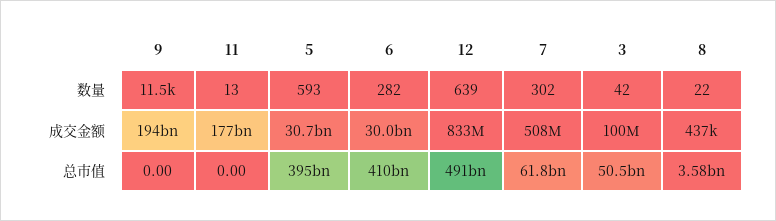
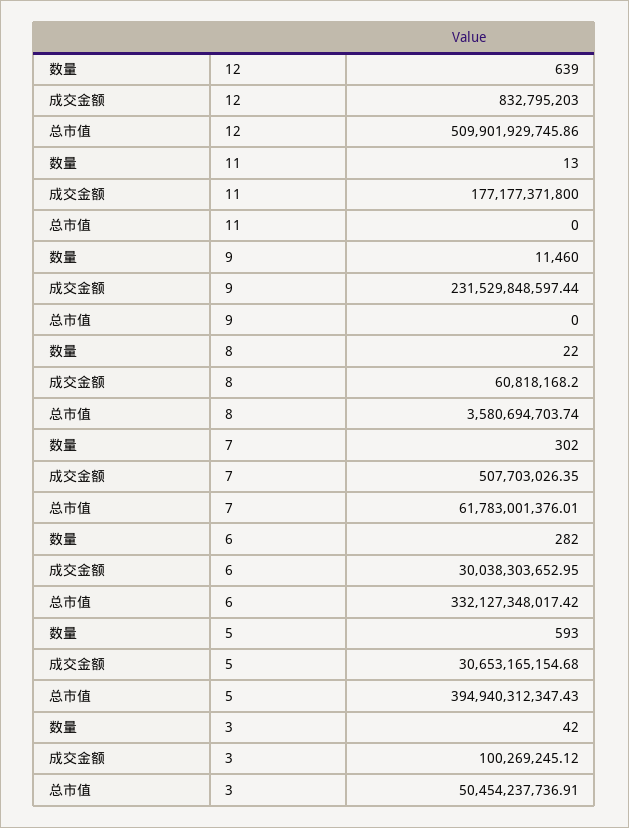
  {
    "9": {
      "数量": 11460,
-     "成交金额": 194000000000,
+     "成交金额": 231529848597.44,
      "总市值": 0
    },
    "11": {
      "数量": 13,
      "成交金额": 177177371800,
      "总市值": 0
    },
    "5": {
      "数量": 593,
      "成交金额": 30653165154.68,
      "总市值": 394940312347.43
    },
    "6": {
      "数量": 282,
      "成交金额": 30038303652.95,
-     "总市值": 410000000000
+     "总市值": 332127348017.42
    },
    "12": {
      "数量": 639,
      "成交金额": 832795203,
-     "总市值": 491000000000
+     "总市值": 509901929745.86
    },
    "7": {
      "数量": 302,
      "成交金额": 507703026.35,
      "总市值": 61783001376.01
    },
    "3": {
      "数量": 42,
      "成交金额": 100269245.12,
      "总市值": 50454237736.91
    },
    "8": {
      "数量": 22,
-     "成交金额": 437000,
+     "成交金额": 60818168.2,
      "总市值": 3580694703.74
    }
  }

